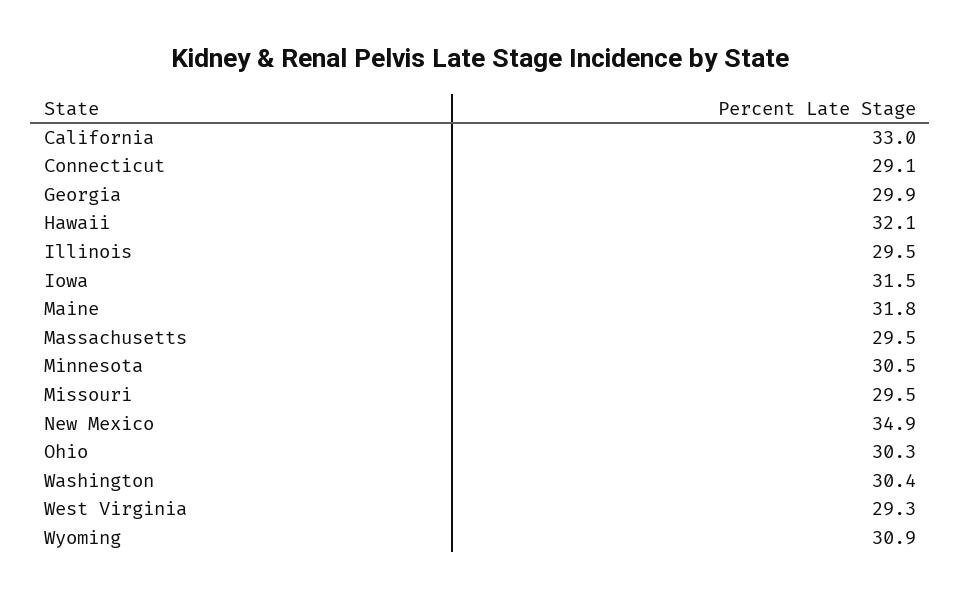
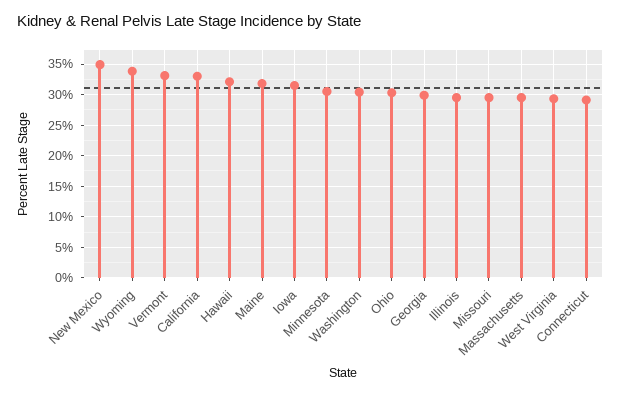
  {
    "California": 33,
    "Connecticut": 29.1,
    "Georgia": 29.9,
    "Hawaii": 32.1,
    "Illinois": 29.5,
    "Iowa": 31.5,
    "Maine": 31.8,
    "Massachusetts": 29.5,
    "Minnesota": 30.5,
    "Missouri": 29.5,
    "New Mexico": 34.9,
    "Ohio": 30.3,
    "Washington": 30.4,
    "West Virginia": 29.3,
-   "Wyoming": 30.9
+   "Wyoming": 34,
+   "Vermont": 33
  }

